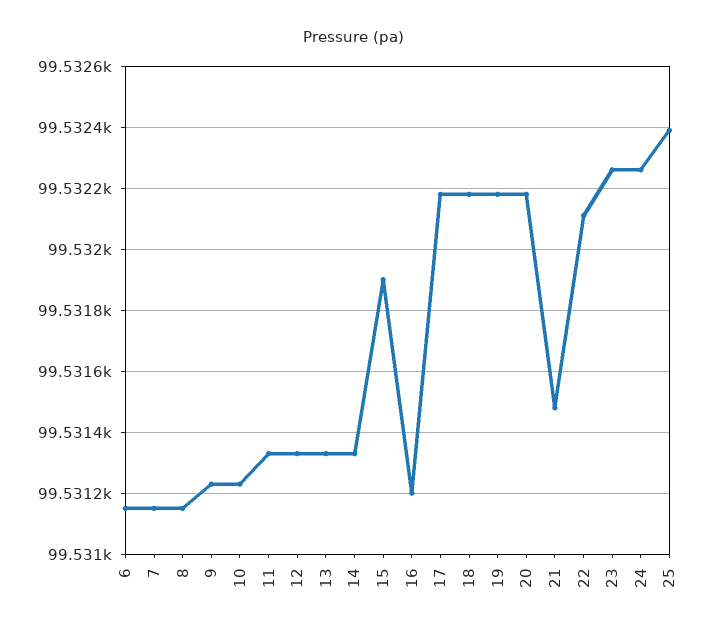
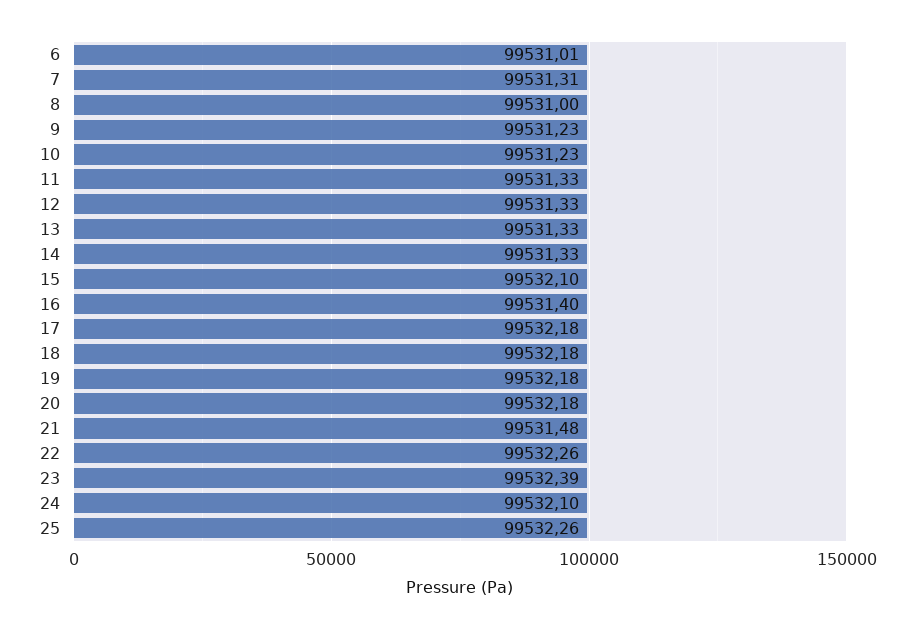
  {
-   "6": 99531.15,
+   "6": 99531.01,
-   "7": 99531.15,
+   "7": 99531.31,
-   "8": 99531.15,
+   "8": 99531,
    "9": 99531.23,
    "10": 99531.23,
    "11": 99531.33,
    "12": 99531.33,
    "13": 99531.33,
    "14": 99531.33,
-   "15": 99531.9,
+   "15": 99532.1,
-   "16": 99531.2,
+   "16": 99531.4,
    "17": 99532.18,
    "18": 99532.18,
    "19": 99532.18,
    "20": 99532.18,
    "21": 99531.48,
-   "22": 99532.1,
+   "22": 99532.26,
-   "23": 99532.25,
+   "23": 99532.39,
-   "24": 99532.25,
+   "24": 99532.1,
-   "25": 99532.4
+   "25": 99532.26
  }

